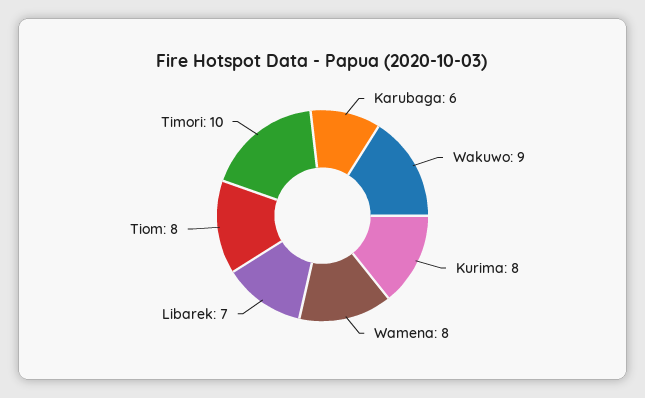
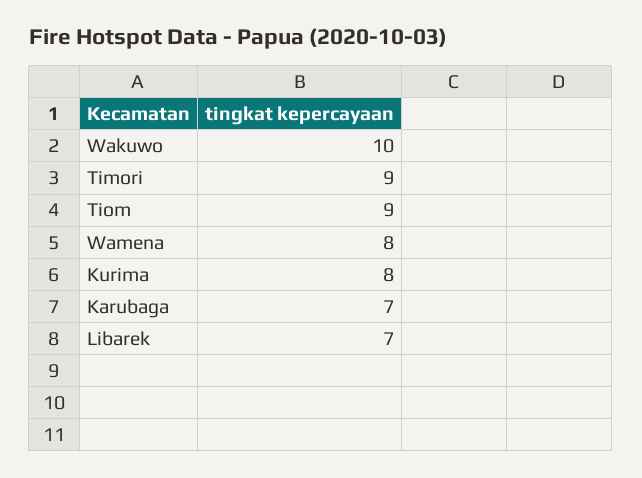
  {
-   "Karubaga": 6,
+   "Karubaga": 7,
-   "Wakuwo": 9,
+   "Wakuwo": 10,
    "Kurima": 8,
    "Wamena": 8,
    "Libarek": 7,
-   "Tiom": 8,
+   "Tiom": 9,
-   "Timori": 10
+   "Timori": 9
  }

